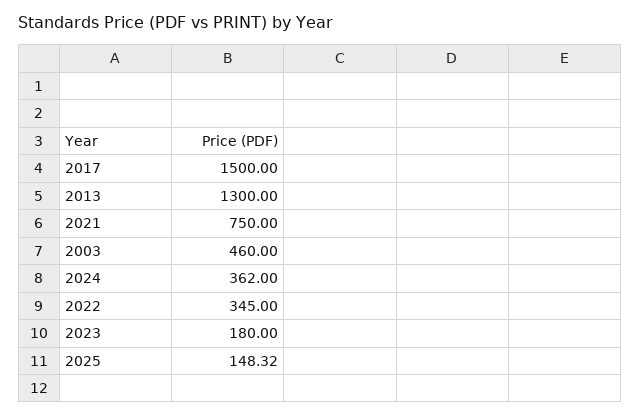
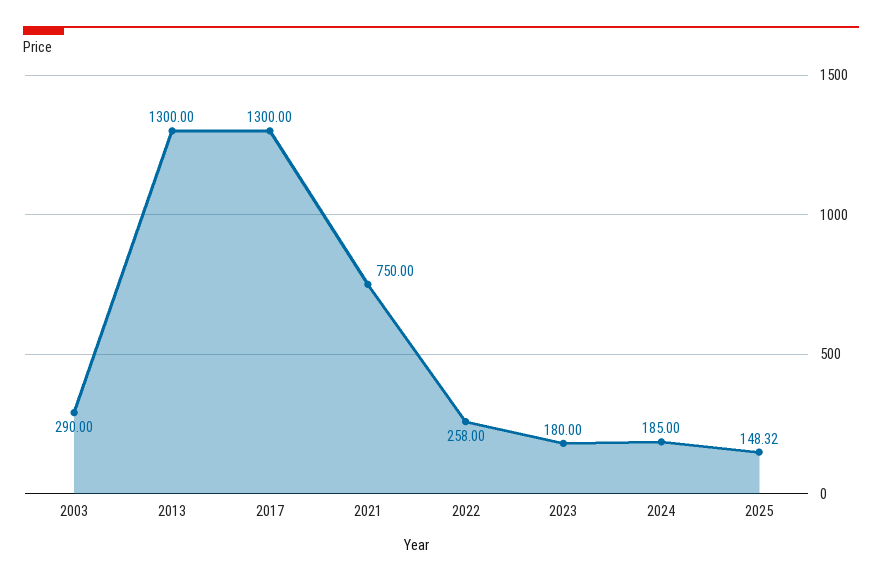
  {
-   "2017": 1500,
+   "2017": 1300,
    "2013": 1300,
    "2021": 750,
-   "2003": 460,
+   "2003": 290,
-   "2024": 362,
+   "2024": 185,
-   "2022": 345,
+   "2022": 258,
    "2023": 180,
    "2025": 148.32
  }

